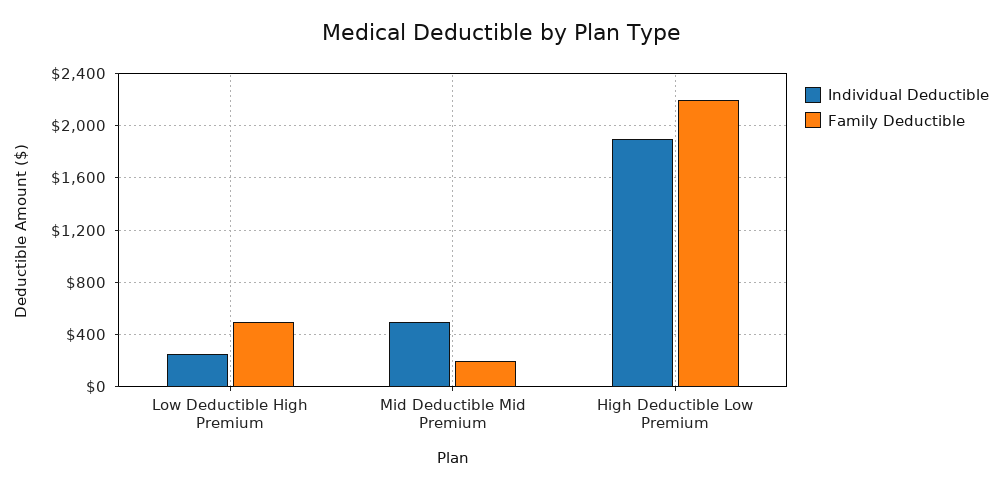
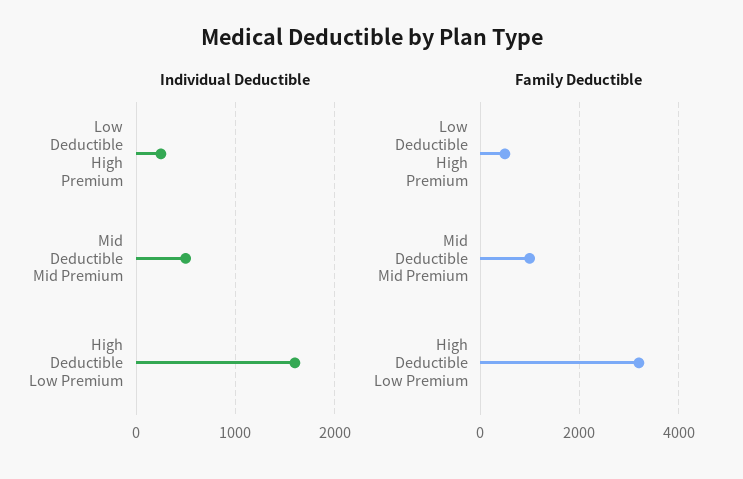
  {
    "Individual Deductible": {
      "Low Deductible High Premium": 250,
      "Mid Deductible Mid Premium": 500,
-     "High Deductible Low Premium": 1900
+     "High Deductible Low Premium": 1600
    },
    "Family Deductible": {
      "Low Deductible High Premium": 500,
-     "Mid Deductible Mid Premium": 200,
+     "Mid Deductible Mid Premium": 1000,
-     "High Deductible Low Premium": 2200
+     "High Deductible Low Premium": 3200
    }
  }

